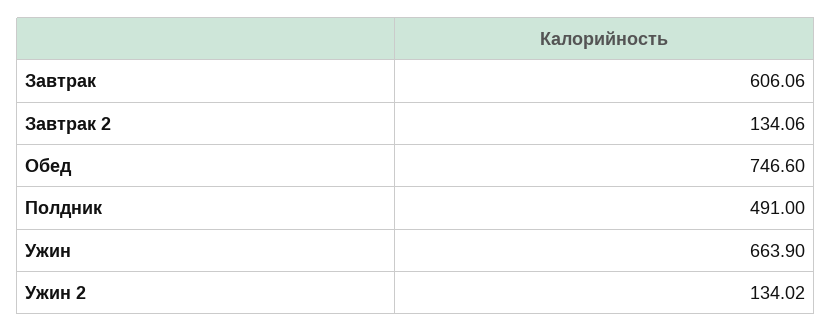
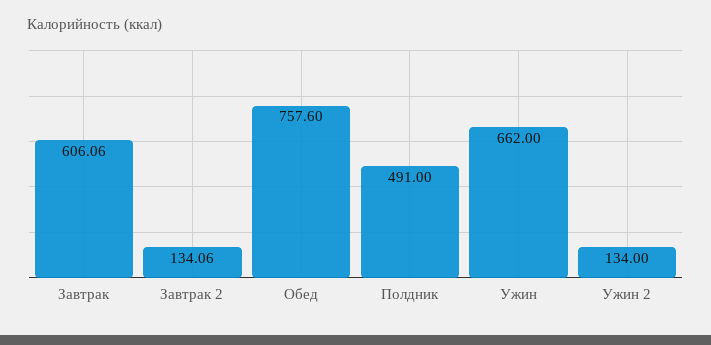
  {
    "Завтрак": 606.06,
    "Завтрак 2": 134.06,
-   "Обед": 746.6,
+   "Обед": 757.6,
    "Полдник": 491,
-   "Ужин": 663.9,
+   "Ужин": 662,
-   "Ужин 2": 134.02
+   "Ужин 2": 134
  }

